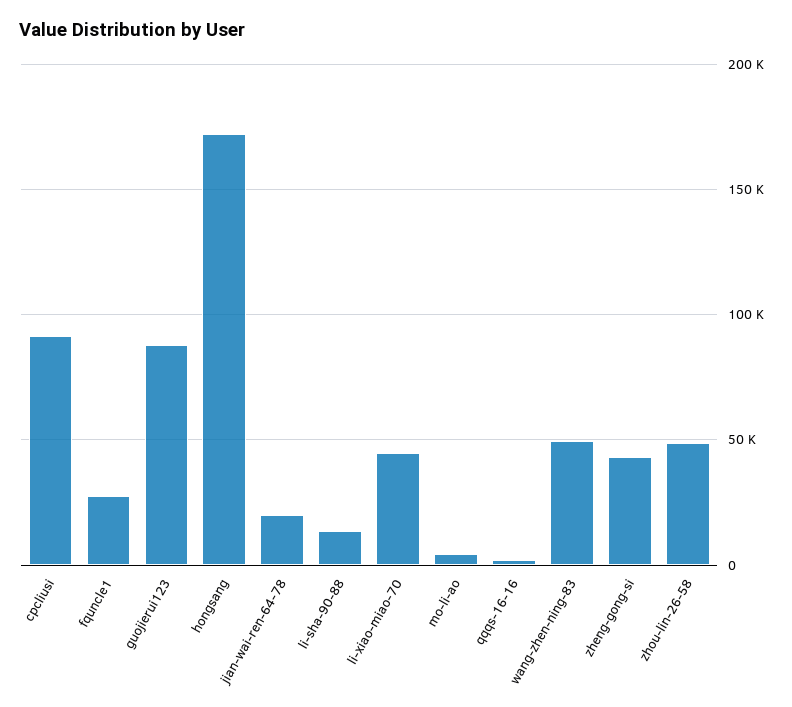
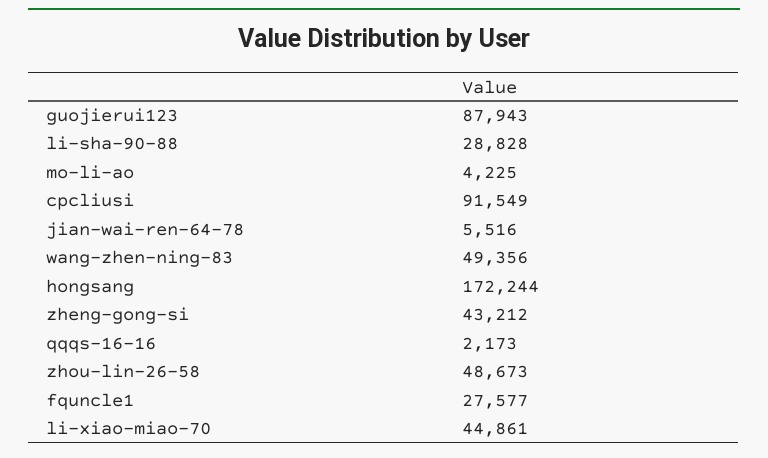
  {
    "cpcliusi": 91549,
    "fquncle1": 27577,
    "guojierui123": 87943,
    "hongsang": 172244,
-   "jian-wai-ren-64-78": 20000,
+   "jian-wai-ren-64-78": 5516,
-   "li-sha-90-88": 15000,
+   "li-sha-90-88": 28828,
    "li-xiao-miao-70": 44861,
    "mo-li-ao": 4225,
    "qqqs-16-16": 2173,
    "wang-zhen-ning-83": 49356,
    "zheng-gong-si": 43212,
    "zhou-lin-26-58": 48673
  }

